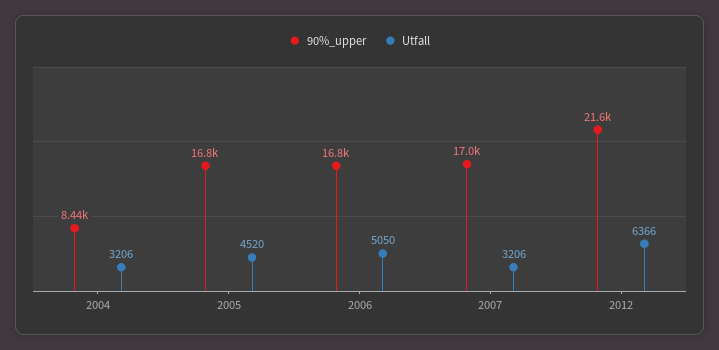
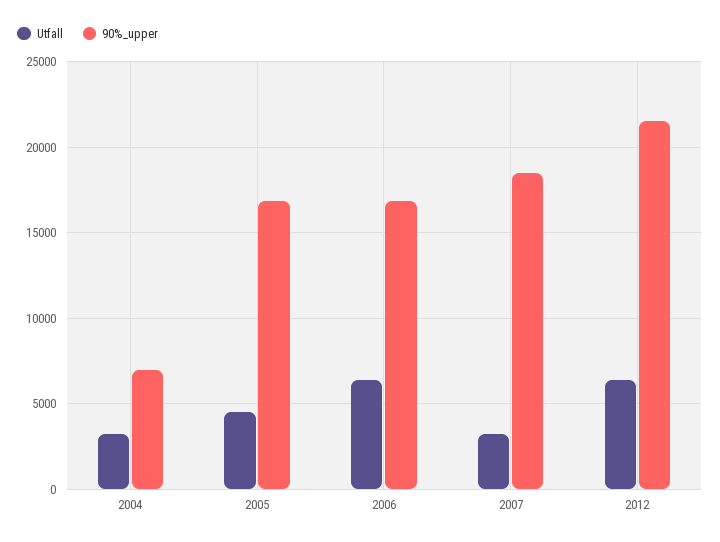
  {
    "90%_upper": {
-     "2004": 8440,
+     "2004": 7000,
      "2005": 16800,
      "2006": 16800,
-     "2007": 17000,
+     "2007": 18500,
      "2012": 21600
    },
    "Utfall": {
      "2004": 3206,
      "2005": 4520,
-     "2006": 5050,
+     "2006": 6500,
      "2007": 3206,
      "2012": 6366
    }
  }

